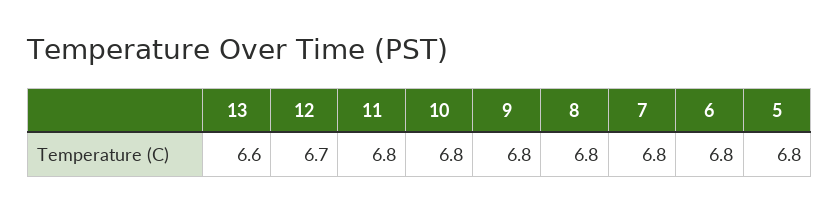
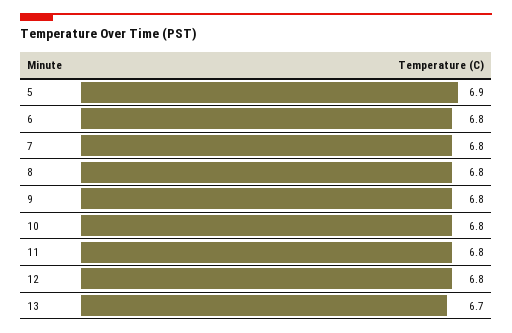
  {
-   "13": 6.6,
+   "13": 6.7,
-   "12": 6.7,
+   "12": 6.8,
    "11": 6.8,
    "10": 6.8,
    "9": 6.8,
    "8": 6.8,
    "7": 6.8,
    "6": 6.8,
-   "5": 6.8
+   "5": 6.9
  }

